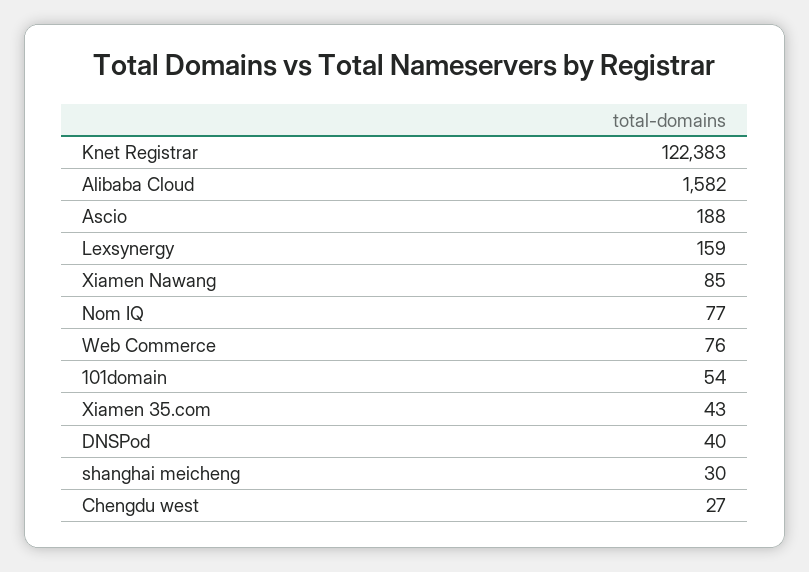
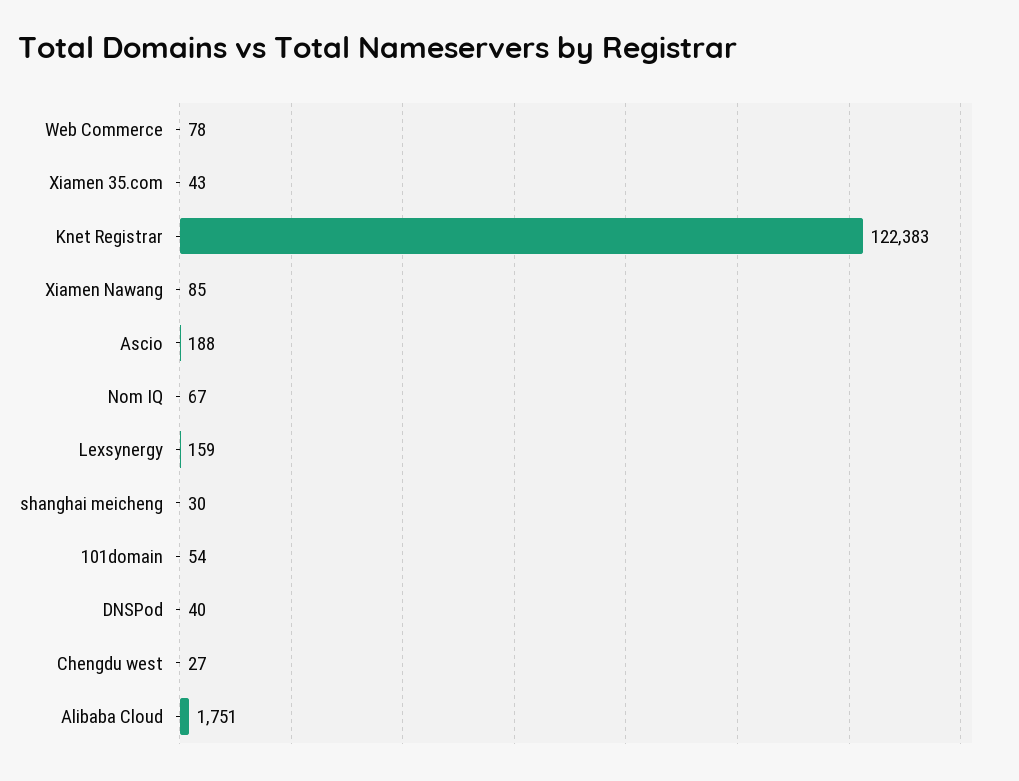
  {
    "Knet Registrar": 122383,
-   "Alibaba Cloud": 1582,
+   "Alibaba Cloud": 1751,
    "Ascio": 188,
    "Lexsynergy": 159,
    "Xiamen Nawang": 85,
-   "Nom IQ": 77,
+   "Nom IQ": 67,
-   "Web Commerce": 76,
+   "Web Commerce": 78,
    "101domain": 54,
    "Xiamen 35.com": 43,
    "DNSPod": 40,
    "shanghai meicheng": 30,
    "Chengdu west": 27
  }

